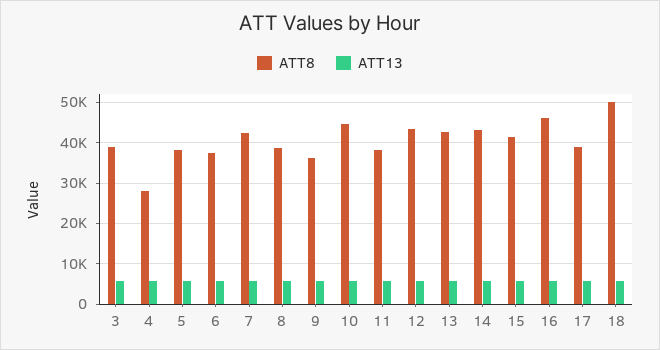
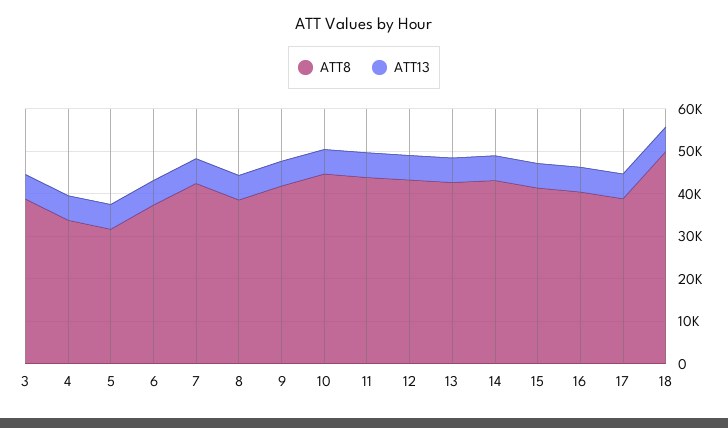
  {
    "ATT8": {
      "3": 38000,
-     "4": 28000,
+     "4": 34000,
-     "5": 38000,
+     "5": 32000,
      "6": 38000,
      "7": 42000,
      "8": 38000,
-     "9": 36000,
+     "9": 42000,
      "10": 44000,
-     "11": 38000,
+     "11": 44000,
      "12": 44000,
      "13": 42000,
      "14": 44000,
      "15": 42000,
-     "16": 46000,
+     "16": 40000,
      "17": 38000,
      "18": 50000
    },
    "ATT13": {
      "3": 6000,
      "4": 6000,
      "5": 6000,
      "6": 6000,
      "7": 6000,
      "8": 6000,
      "9": 6000,
      "10": 6000,
      "11": 6000,
      "12": 6000,
      "13": 6000,
      "14": 6000,
      "15": 6000,
      "16": 6000,
      "17": 6000,
      "18": 6000
    }
  }

